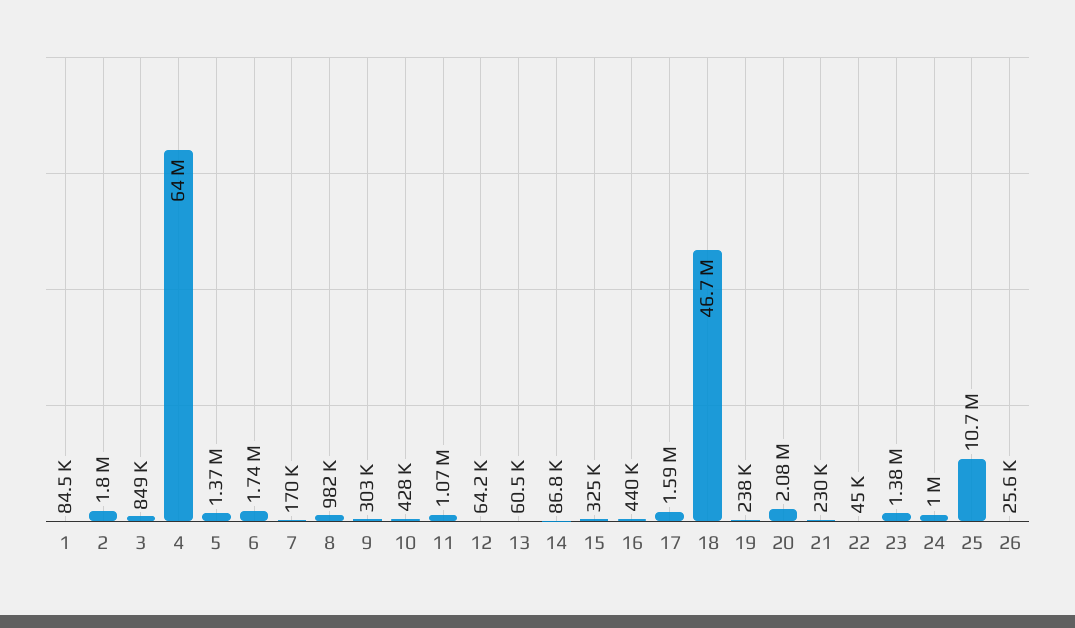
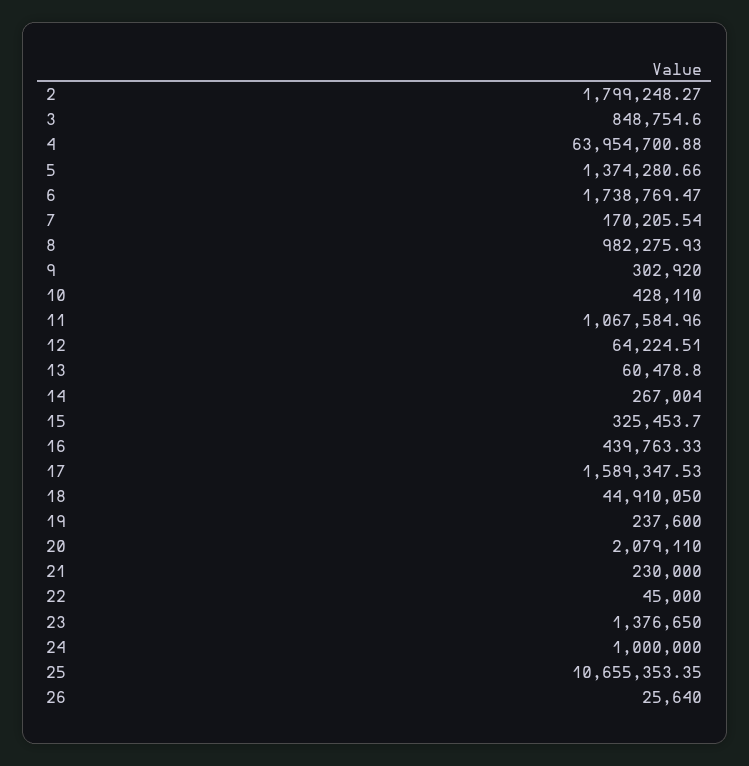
  {
-   "1": 84500,
    "2": 1799248.27,
    "3": 848754.6,
    "4": 63954700.88,
    "5": 1374280.66,
    "6": 1738769.47,
    "7": 170205.54,
    "8": 982275.93,
    "9": 302920,
    "10": 428110,
    "11": 1067584.96,
    "12": 64224.51,
    "13": 60478.8,
-   "14": 86800,
+   "14": 267004,
    "15": 325453.7,
    "16": 439763.33,
    "17": 1589347.53,
-   "18": 46700000,
+   "18": 44910050,
    "19": 237600,
    "20": 2079110,
    "21": 230000,
    "22": 45000,
    "23": 1376650,
    "24": 1000000,
    "25": 10655353.35,
    "26": 25640
  }

